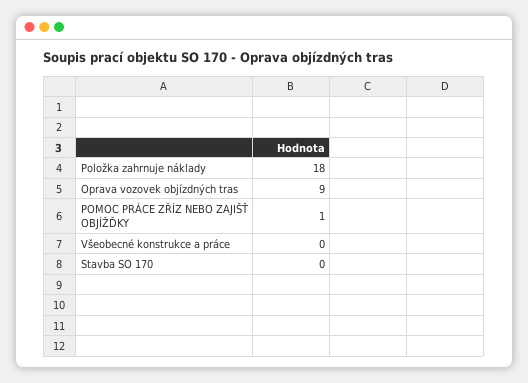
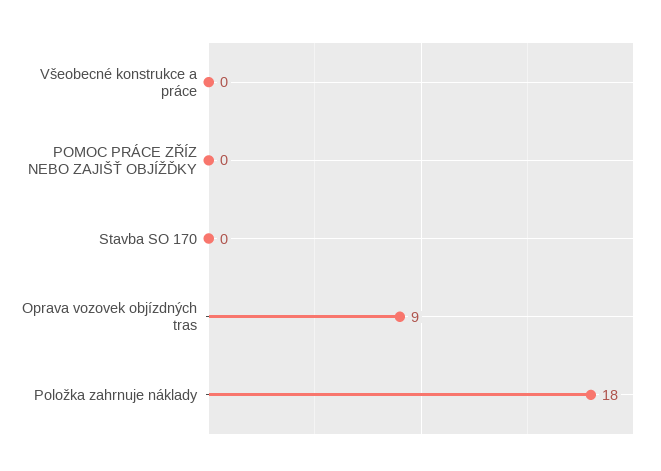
  {
    "Položka zahrnuje náklady": 18,
    "Oprava vozovek objízdných tras": 9,
-   "POMOC PRÁCE ZŘÍZ NEBO ZAJIŠŤ OBJÍŽĎKY": 1,
+   "POMOC PRÁCE ZŘÍZ NEBO ZAJIŠŤ OBJÍŽĎKY": 0,
    "Všeobecné konstrukce a práce": 0,
    "Stavba SO 170": 0
  }

